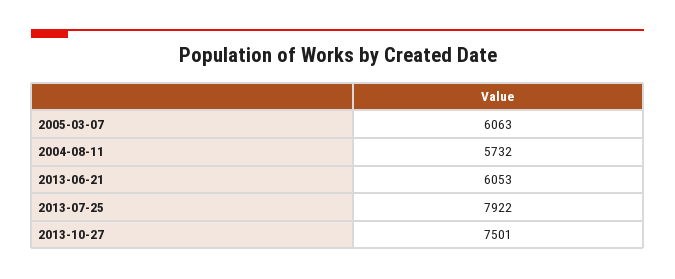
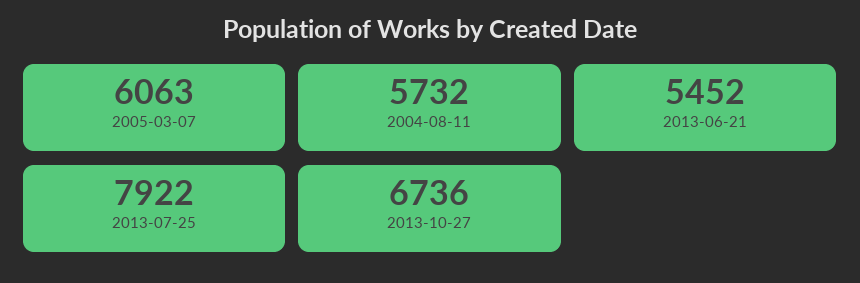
  {
    "2005-03-07": 6063,
    "2004-08-11": 5732,
-   "2013-06-21": 6053,
+   "2013-06-21": 5452,
    "2013-07-25": 7922,
-   "2013-10-27": 7501
+   "2013-10-27": 6736
  }

